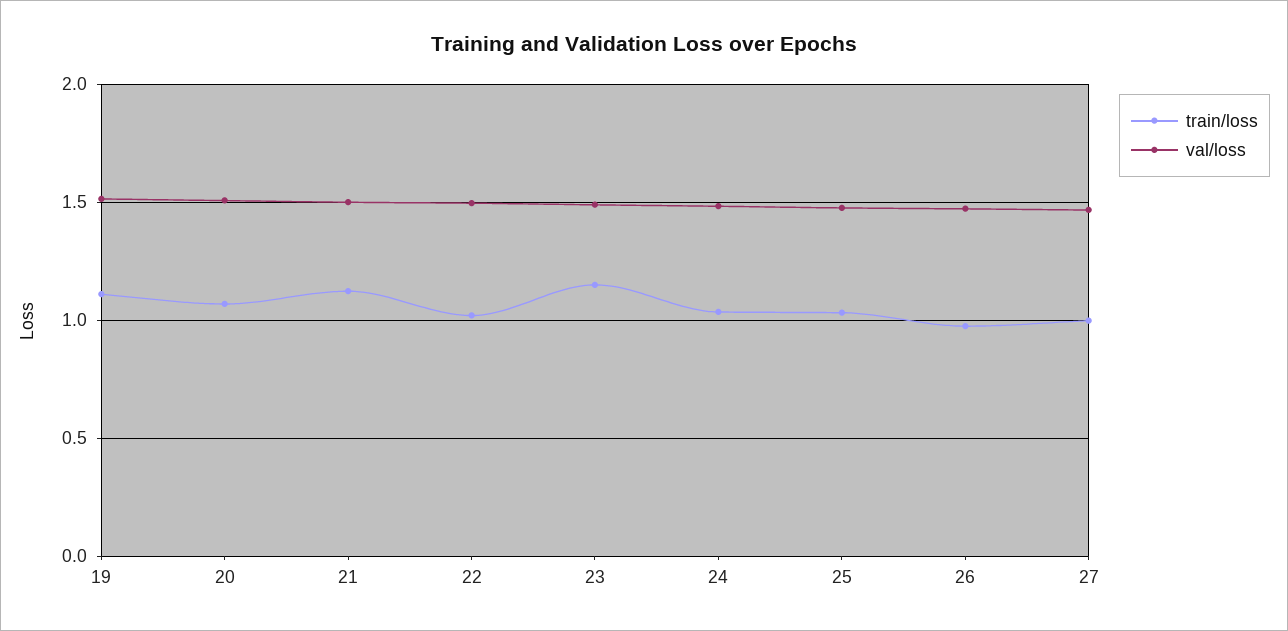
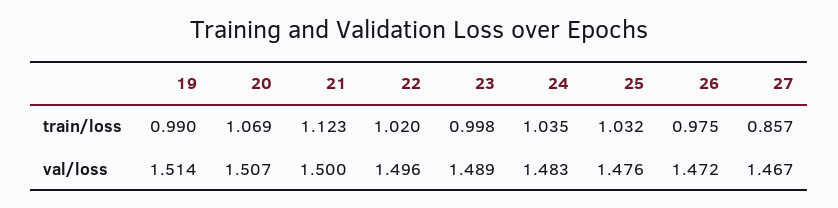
  {
    "train/loss": {
-     "19": 1.1,
+     "19": 0.99,
      "20": 1.069,
      "21": 1.123,
      "22": 1.02,
-     "23": 1.15,
+     "23": 0.998,
      "24": 1.035,
      "25": 1.032,
      "26": 0.975,
-     "27": 1
+     "27": 0.857
    },
    "val/loss": {
      "19": 1.514,
      "20": 1.507,
      "21": 1.5,
      "22": 1.496,
      "23": 1.489,
      "24": 1.483,
      "25": 1.476,
      "26": 1.472,
      "27": 1.467
    }
  }

